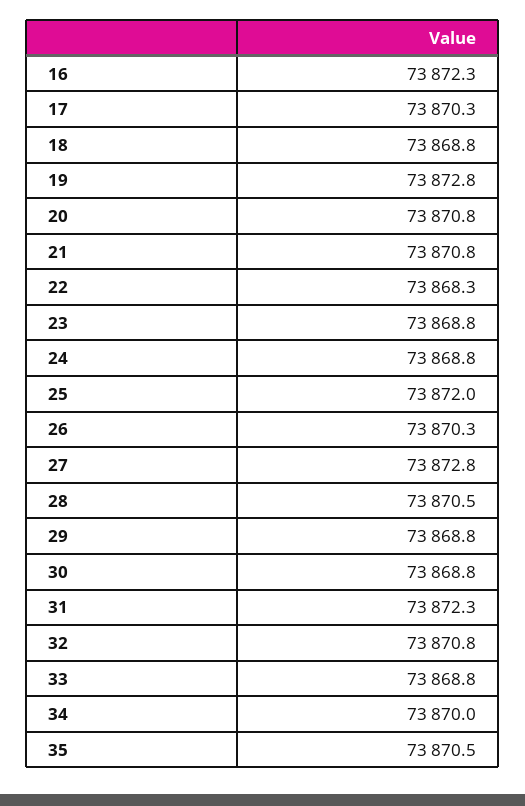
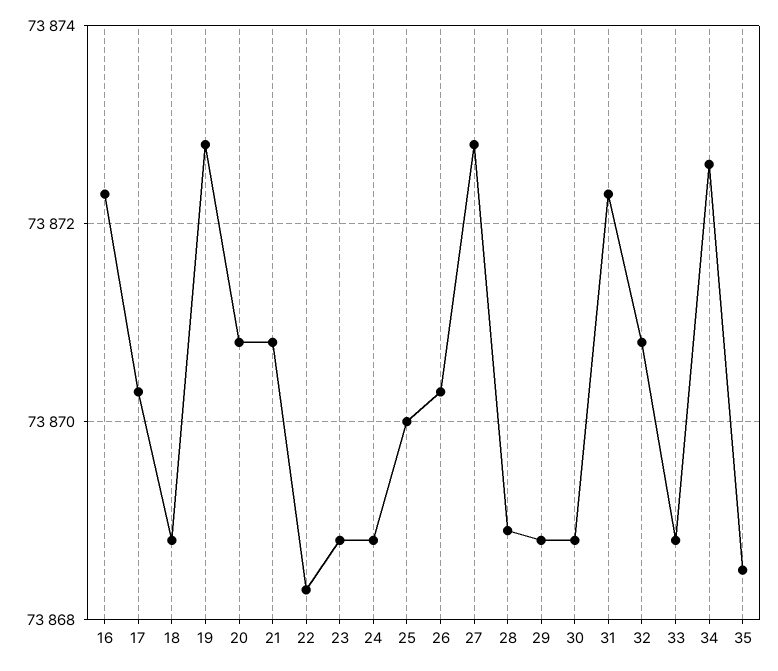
  {
    "16": 73872.3,
    "17": 73870.3,
    "18": 73868.8,
    "19": 73872.8,
    "20": 73870.8,
    "21": 73870.8,
    "22": 73868.3,
    "23": 73868.8,
    "24": 73868.8,
-   "25": 73872,
+   "25": 73870,
    "26": 73870.3,
    "27": 73872.8,
-   "28": 73870.5,
+   "28": 73869,
    "29": 73868.8,
    "30": 73868.8,
    "31": 73872.3,
    "32": 73870.8,
    "33": 73868.8,
-   "34": 73870,
+   "34": 73872.5,
-   "35": 73870.5
+   "35": 73868.5
  }

